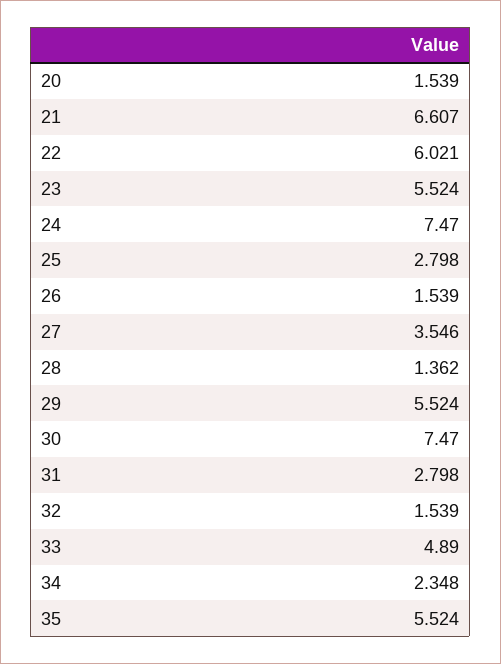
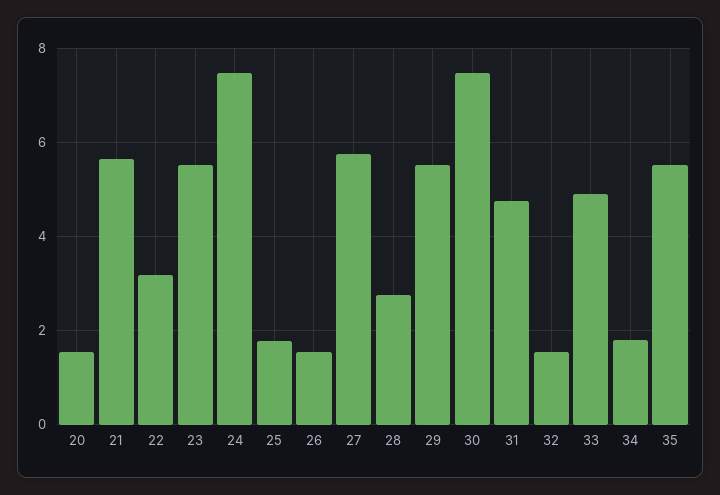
  {
    "20": 1.539,
-   "21": 6.607,
+   "21": 5.6,
-   "22": 6.021,
+   "22": 3.2,
    "23": 5.524,
    "24": 7.47,
-   "25": 2.798,
+   "25": 1.8,
    "26": 1.539,
-   "27": 3.546,
+   "27": 5.8,
-   "28": 1.362,
+   "28": 2.8,
    "29": 5.524,
    "30": 7.47,
-   "31": 2.798,
+   "31": 4.8,
    "32": 1.539,
    "33": 4.89,
-   "34": 2.348,
+   "34": 1.8,
    "35": 5.524
  }

